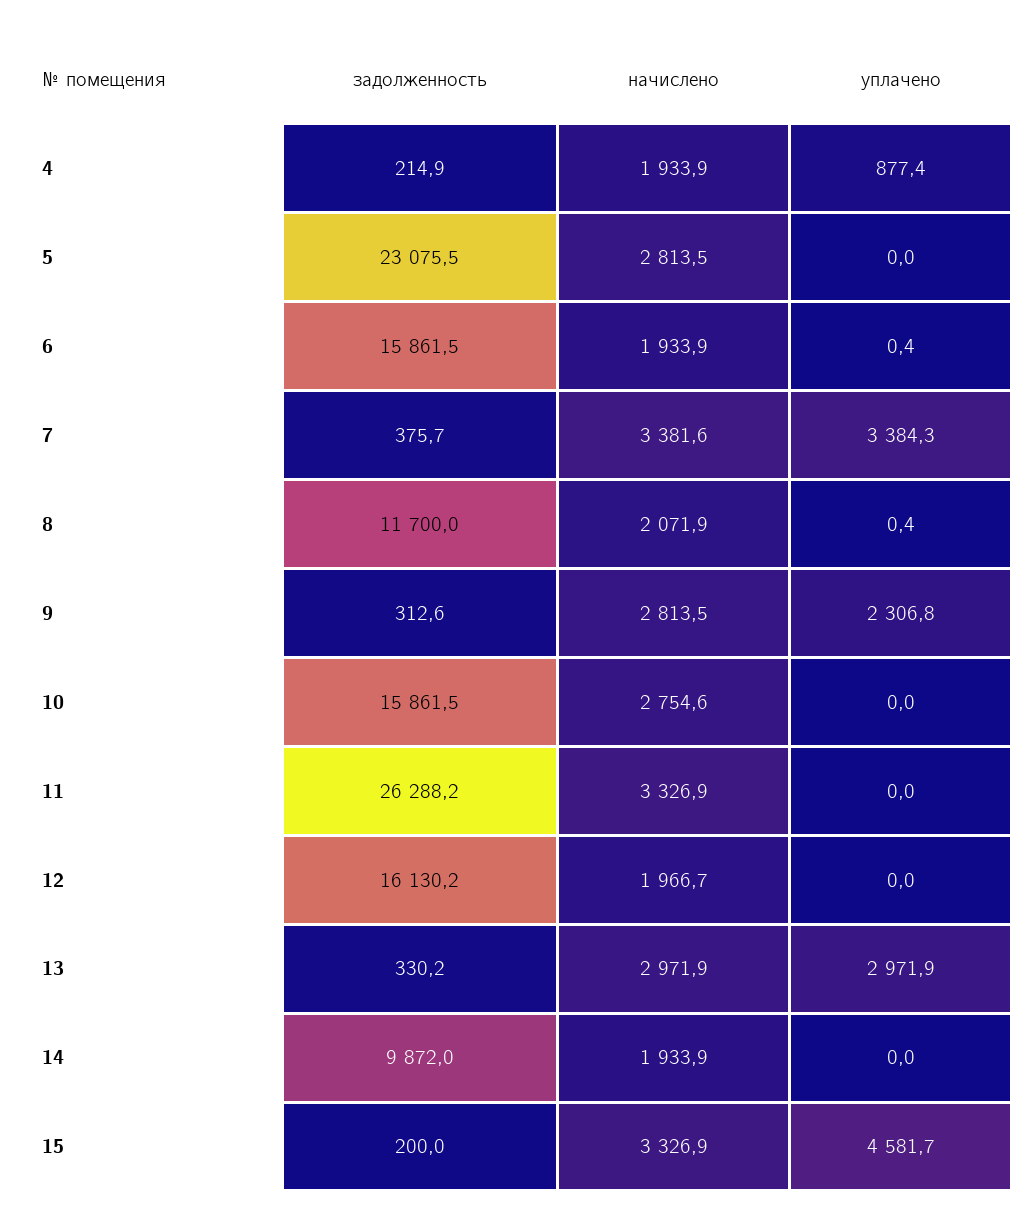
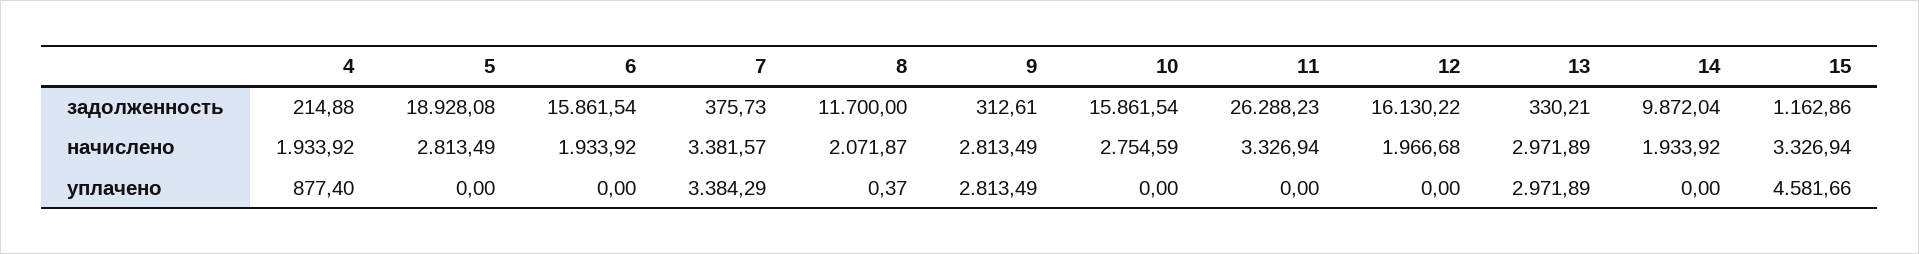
  {
    "задолженность": {
      "4": 214.88,
-     "5": 23075.5,
+     "5": 18928.08,
      "6": 15861.54,
      "7": 375.73,
      "8": 11700,
      "9": 312.61,
      "10": 15861.54,
      "11": 26288.23,
      "12": 16130.22,
      "13": 330.21,
      "14": 9872.04,
-     "15": 200
+     "15": 1162.86
    },
    "начислено": {
      "4": 1933.92,
      "5": 2813.49,
      "6": 1933.92,
      "7": 3381.57,
      "8": 2071.87,
      "9": 2813.49,
      "10": 2754.59,
      "11": 3326.94,
      "12": 1966.68,
      "13": 2971.89,
      "14": 1933.92,
      "15": 3326.94
    },
    "уплачено": {
      "4": 877.4,
      "5": 0,
-     "6": 0.4,
+     "6": 0,
      "7": 3384.29,
      "8": 0.37,
-     "9": 2306.8,
+     "9": 2813.49,
      "10": 0,
      "11": 0,
      "12": 0,
      "13": 2971.89,
      "14": 0,
      "15": 4581.66
    }
  }

